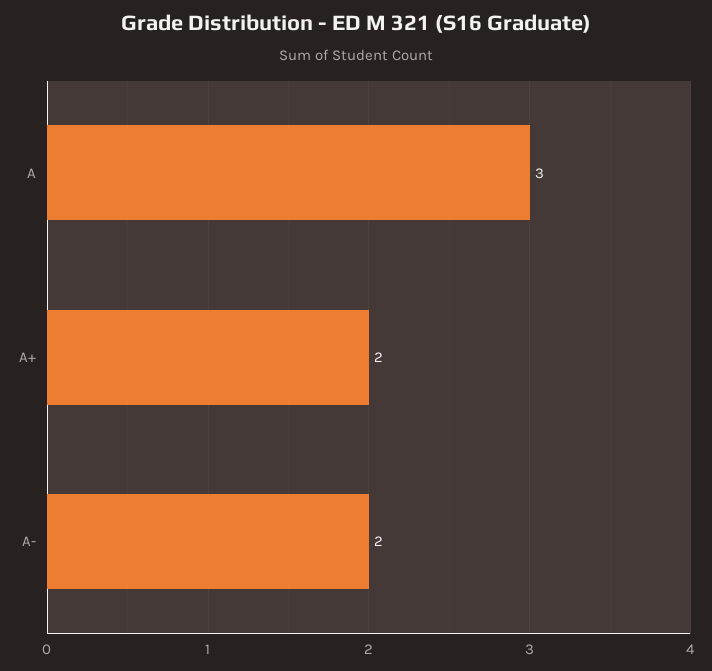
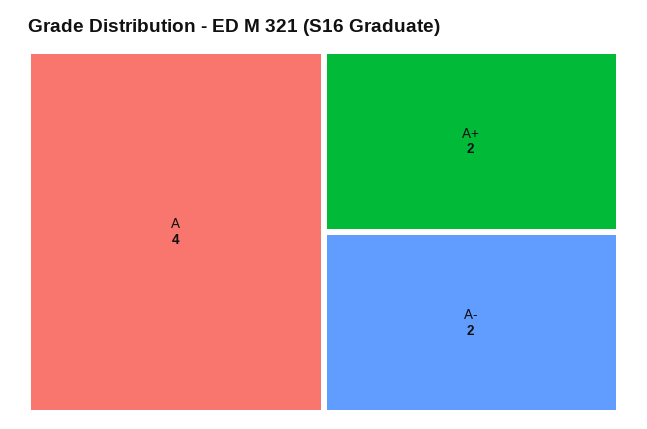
  {
-   "A": 3,
+   "A": 4,
    "A+": 2,
    "A-": 2
  }

